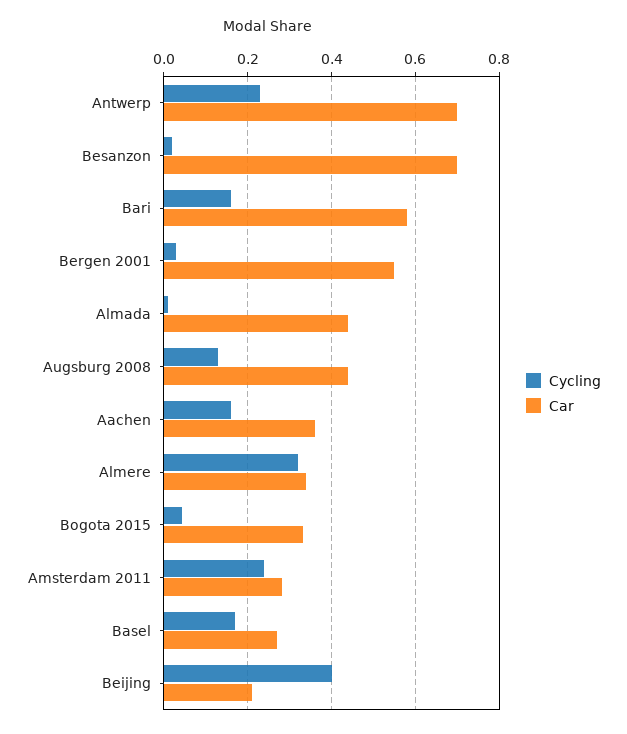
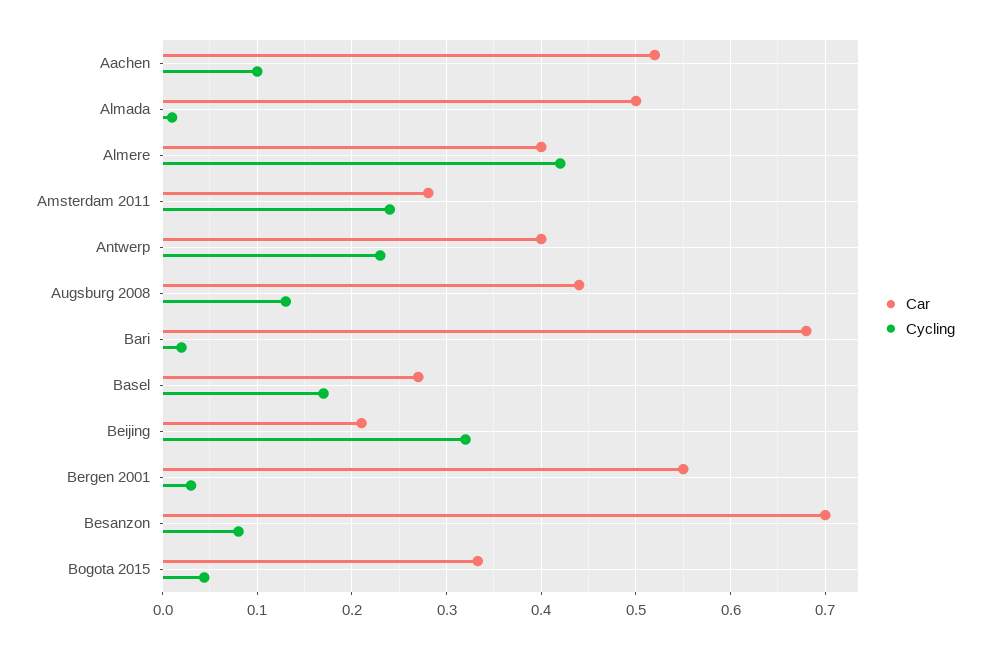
  {
    "Cycling": {
      "Antwerp": 0.23,
-     "Besanzon": 0.02,
+     "Besanzon": 0.08,
-     "Bari": 0.16,
+     "Bari": 0.02,
      "Bergen 2001": 0.03,
      "Almada": 0.01,
      "Augsburg 2008": 0.13,
-     "Aachen": 0.16,
+     "Aachen": 0.1,
-     "Almere": 0.32,
+     "Almere": 0.42,
      "Bogota 2015": 0.04,
      "Amsterdam 2011": 0.24,
      "Basel": 0.17,
-     "Beijing": 0.4
+     "Beijing": 0.32
    },
    "Car": {
-     "Antwerp": 0.7,
+     "Antwerp": 0.4,
      "Besanzon": 0.7,
-     "Bari": 0.58,
+     "Bari": 0.68,
      "Bergen 2001": 0.55,
-     "Almada": 0.44,
+     "Almada": 0.5,
      "Augsburg 2008": 0.44,
-     "Aachen": 0.36,
+     "Aachen": 0.52,
-     "Almere": 0.34,
+     "Almere": 0.4,
      "Bogota 2015": 0.33,
      "Amsterdam 2011": 0.28,
      "Basel": 0.27,
      "Beijing": 0.21
    }
  }

